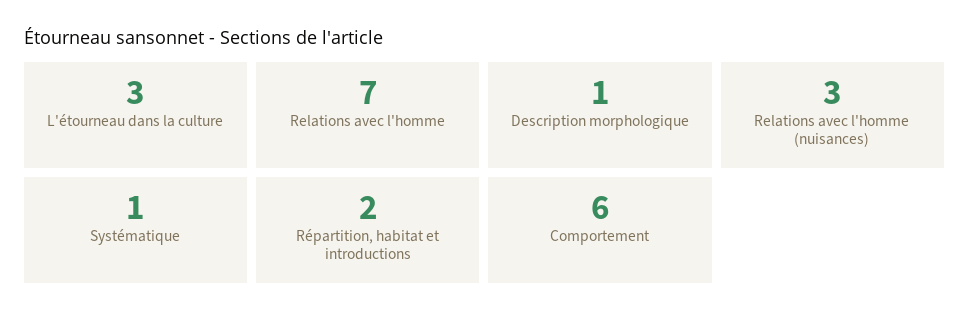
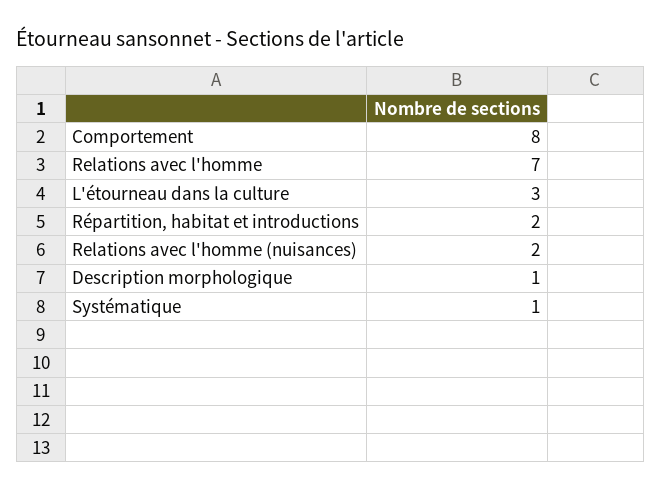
  {
    "L'étourneau dans la culture": 3,
    "Relations avec l'homme": 7,
    "Description morphologique": 1,
-   "Relations avec l'homme (nuisances)": 3,
+   "Relations avec l'homme (nuisances)": 2,
    "Systématique": 1,
    "Répartition, habitat et introductions": 2,
-   "Comportement": 6
+   "Comportement": 8
  }

